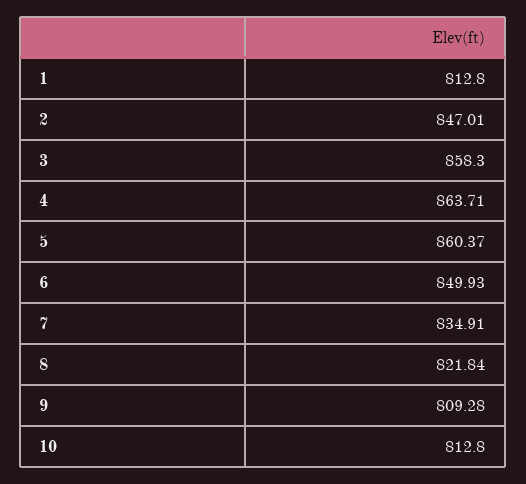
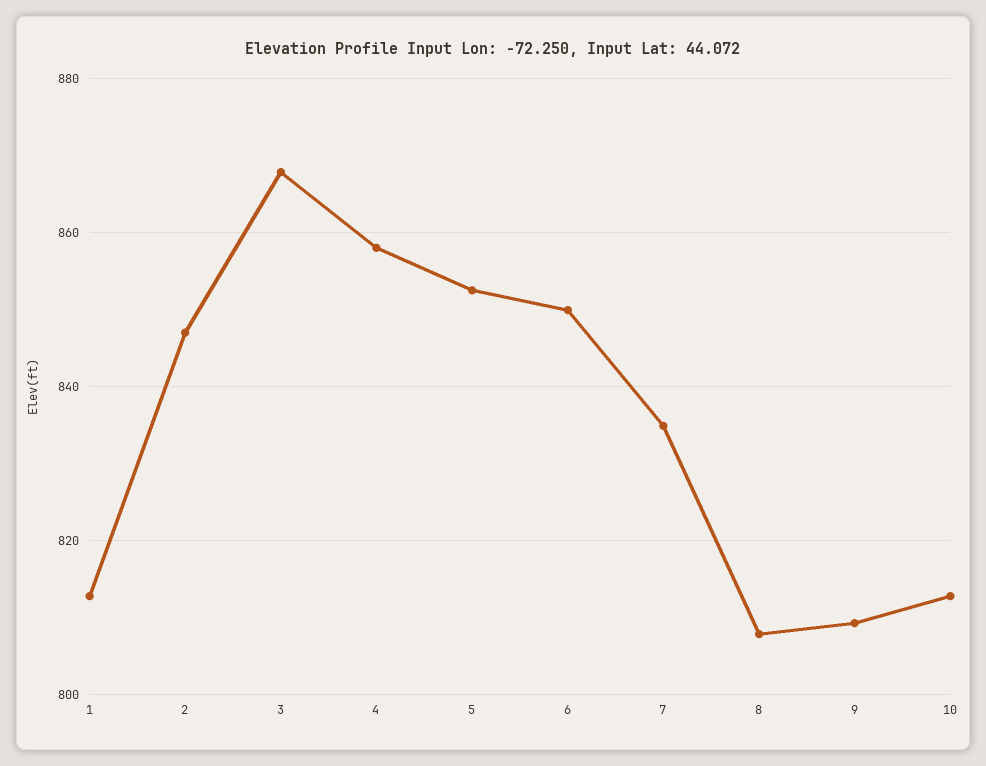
  {
    "1": 812.8,
    "2": 847.01,
-   "3": 858.3,
+   "3": 868,
-   "4": 863.71,
+   "4": 858,
-   "5": 860.37,
+   "5": 852,
    "6": 849.93,
    "7": 834.91,
-   "8": 821.84,
+   "8": 808,
    "9": 809.28,
    "10": 812.8
  }

